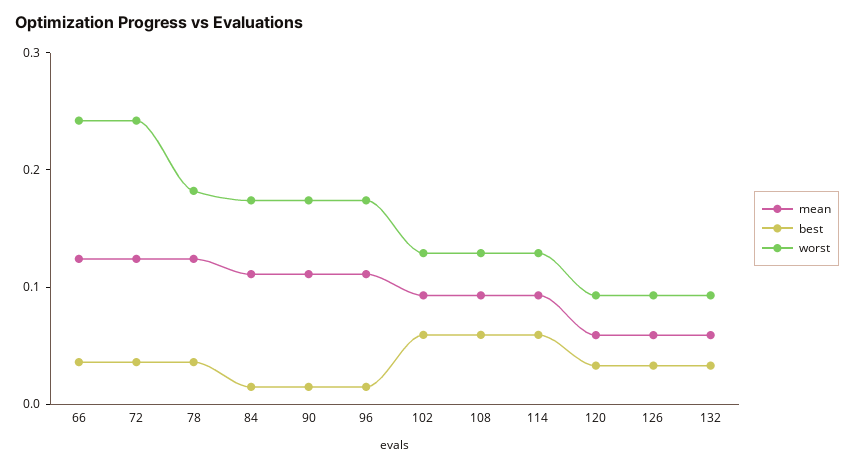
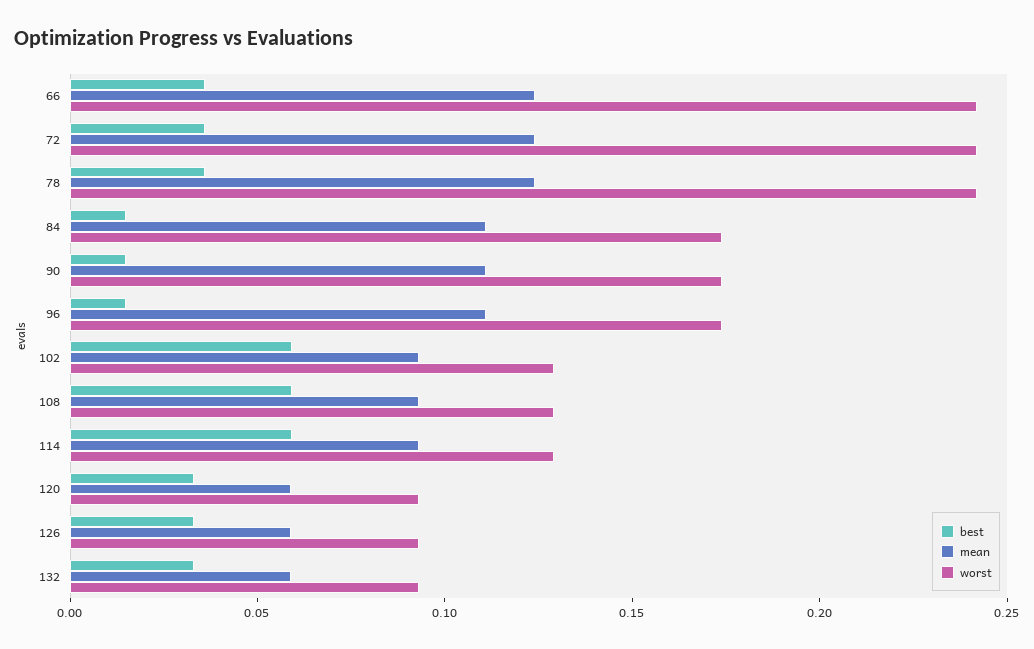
  {
    "mean": {
      "66": 0.12,
      "72": 0.12,
      "78": 0.12,
      "84": 0.11,
      "90": 0.11,
      "96": 0.11,
      "102": 0.09,
      "108": 0.09,
      "114": 0.09,
      "120": 0.06,
      "126": 0.06,
      "132": 0.06
    },
    "best": {
      "66": 0.04,
      "72": 0.04,
      "78": 0.04,
      "84": 0.01,
      "90": 0.01,
      "96": 0.01,
      "102": 0.06,
      "108": 0.06,
      "114": 0.06,
      "120": 0.03,
      "126": 0.03,
      "132": 0.03
    },
    "worst": {
      "66": 0.24,
      "72": 0.24,
-     "78": 0.18,
+     "78": 0.24,
      "84": 0.17,
      "90": 0.17,
      "96": 0.17,
      "102": 0.13,
      "108": 0.13,
      "114": 0.13,
      "120": 0.09,
      "126": 0.09,
      "132": 0.09
    }
  }

